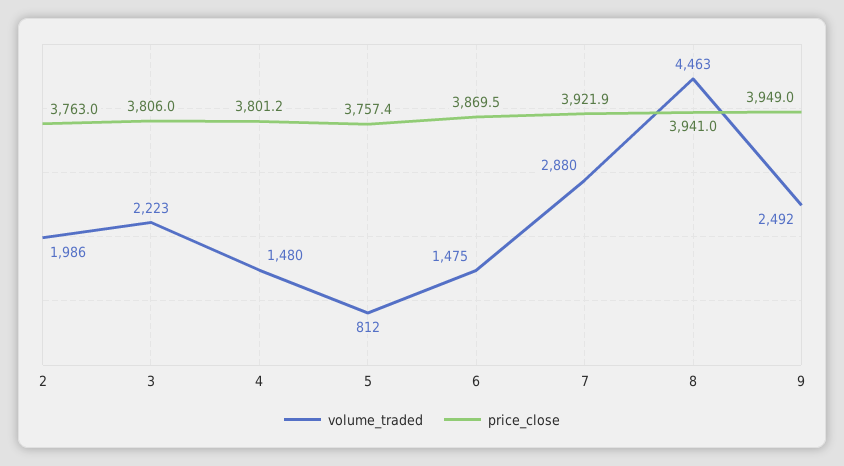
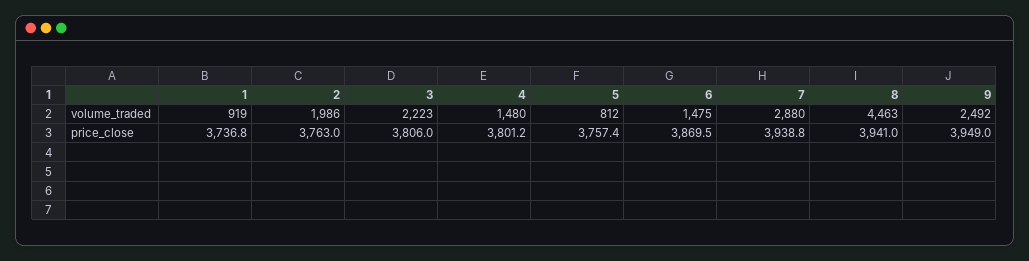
  {
    "volume_traded": {
      "2": 1986,
      "3": 2223,
      "4": 1480,
      "5": 812,
      "6": 1475,
      "7": 2880,
      "8": 4463,
-     "9": 2492
+     "9": 2492,
+     "1": 919
    },
    "price_close": {
      "2": 3763,
      "3": 3806,
      "4": 3801.2,
      "5": 3757.4,
      "6": 3869.5,
-     "7": 3921.9,
+     "7": 3938.8,
      "8": 3941,
-     "9": 3949
+     "9": 3949,
+     "1": 3736.8
    }
  }

